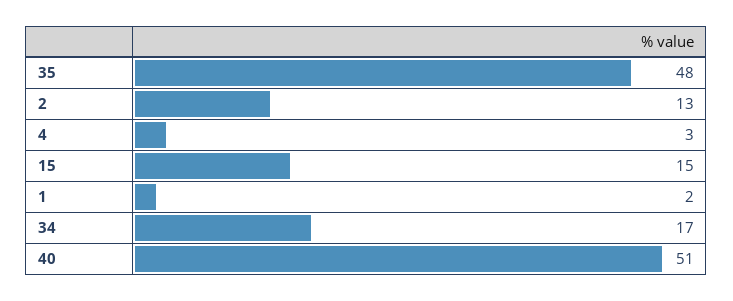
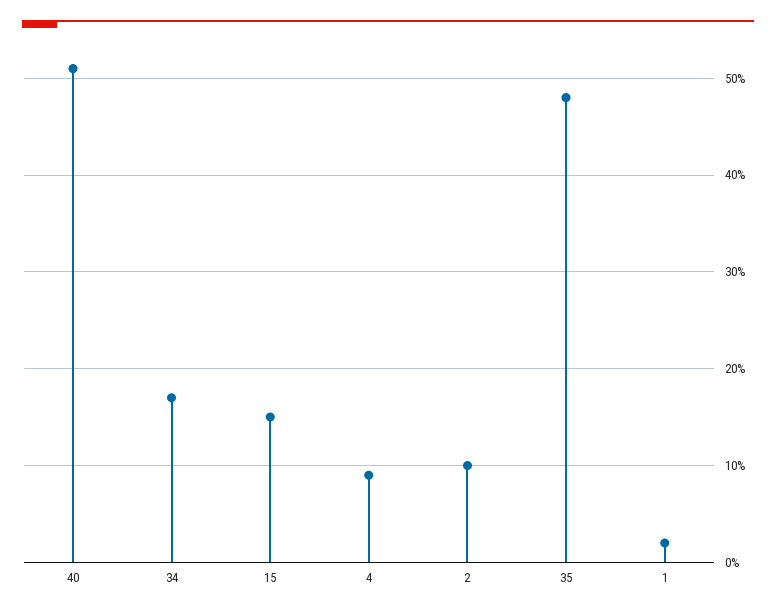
  {
    "35": 48,
-   "2": 13,
+   "2": 10,
-   "4": 3,
+   "4": 9,
    "15": 15,
    "1": 2,
    "34": 17,
    "40": 51
  }

